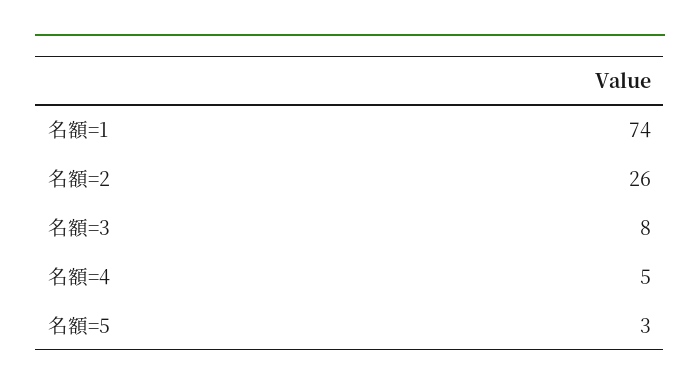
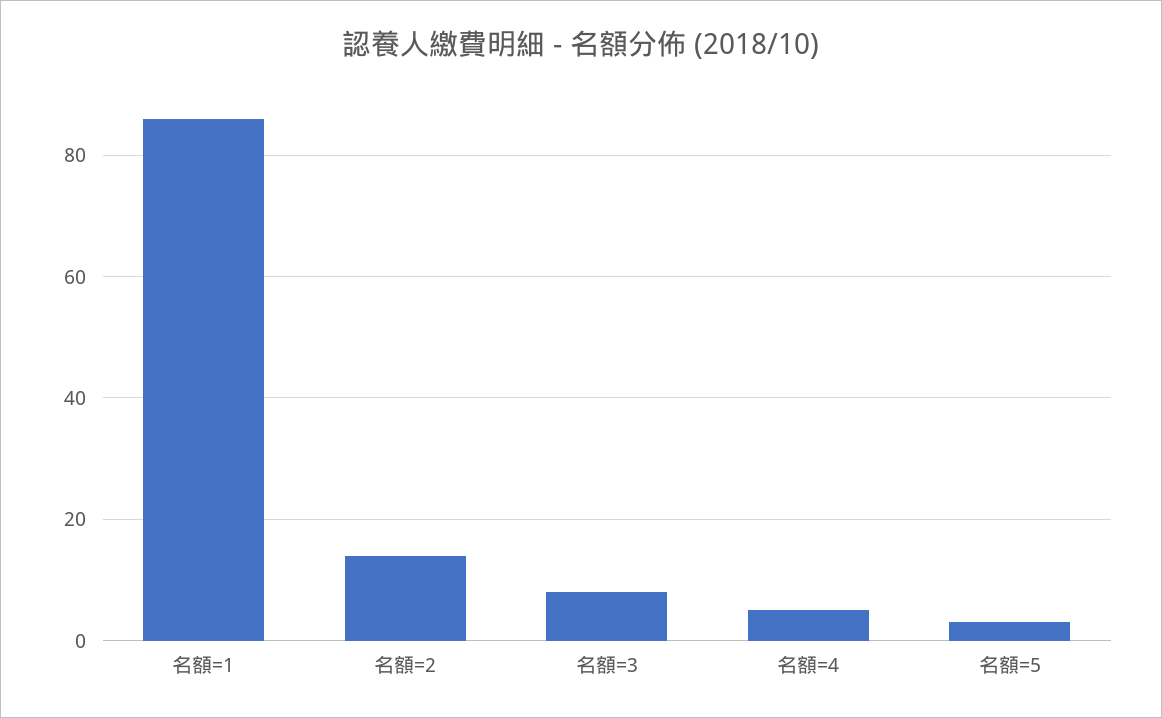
  {
-   "名額=1": 74,
+   "名額=1": 85,
-   "名額=2": 26,
+   "名額=2": 15,
    "名額=3": 8,
    "名額=4": 5,
    "名額=5": 3
  }

